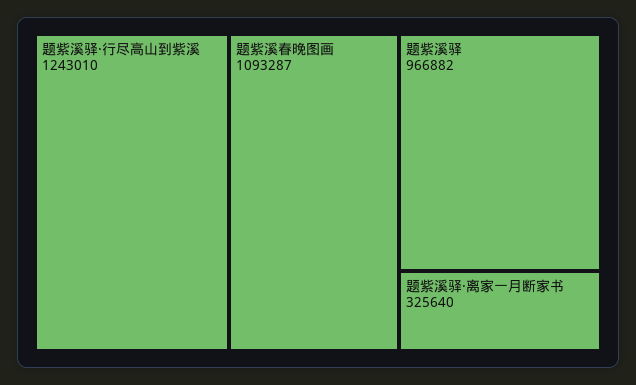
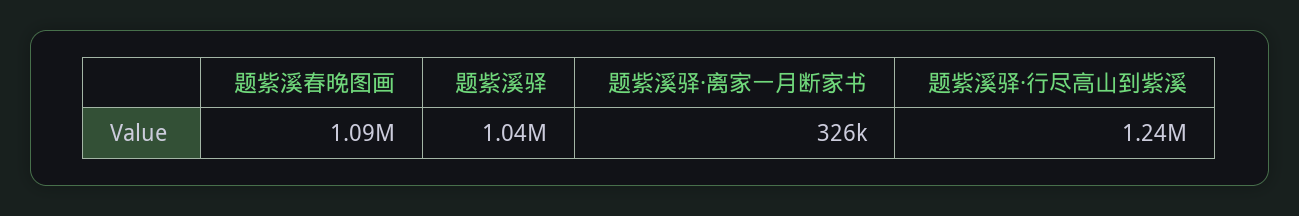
  {
    "题紫溪驿·行尽高山到紫溪": 1243010,
    "题紫溪春晚图画": 1093287,
-   "题紫溪驿": 966882,
+   "题紫溪驿": 1040000,
    "题紫溪驿·离家一月断家书": 325640
  }

